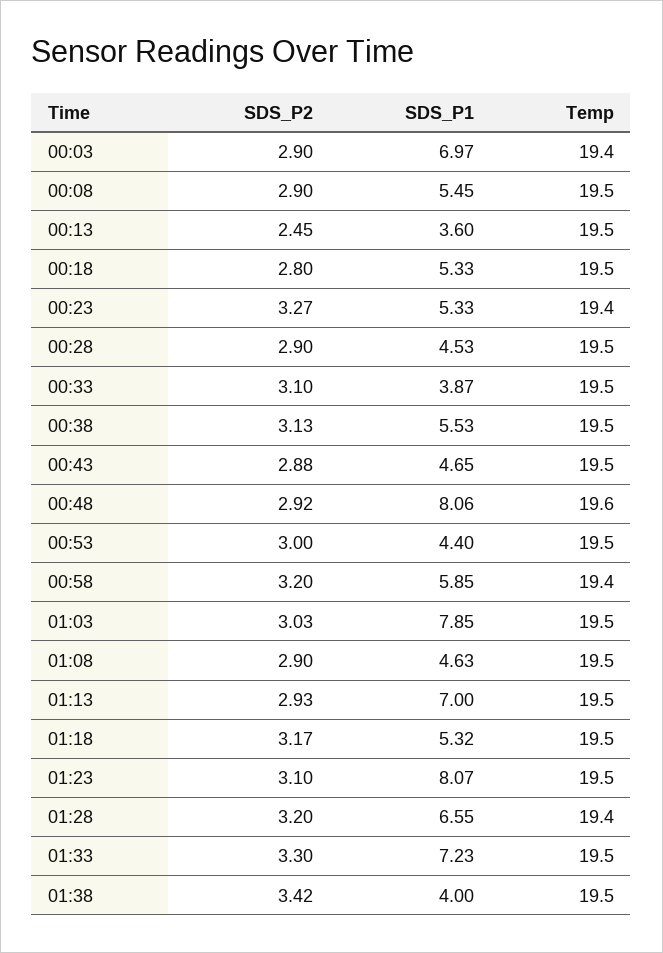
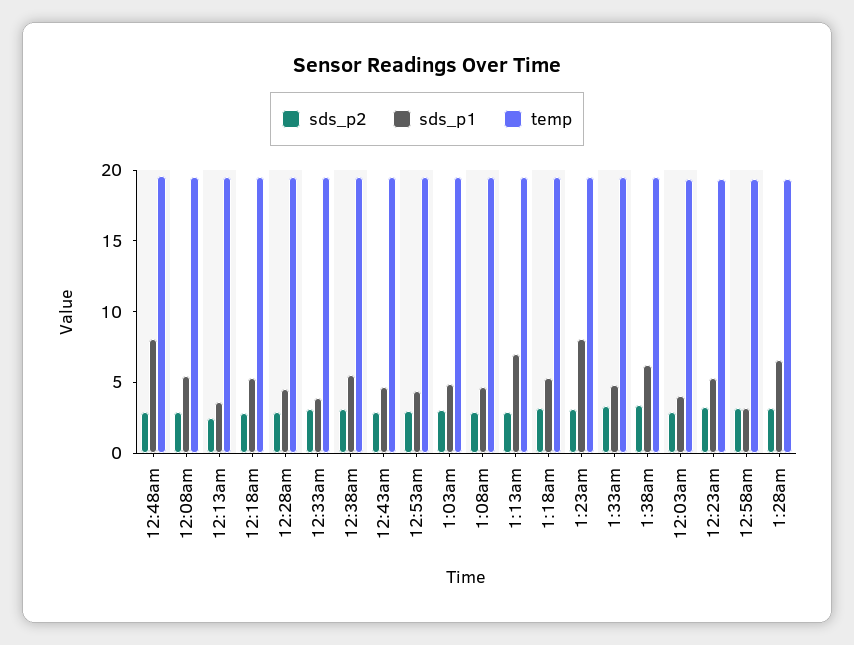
  {
    "SDS_P2": {
      "00:03": 2.9,
      "00:08": 2.9,
      "00:13": 2.45,
      "00:18": 2.8,
      "00:23": 3.27,
      "00:28": 2.9,
      "00:33": 3.1,
      "00:38": 3.13,
      "00:43": 2.88,
      "00:48": 2.92,
      "00:53": 3,
      "00:58": 3.2,
      "01:03": 3.03,
      "01:08": 2.9,
      "01:13": 2.93,
      "01:18": 3.17,
      "01:23": 3.1,
      "01:28": 3.2,
      "01:33": 3.3,
      "01:38": 3.42
    },
    "SDS_P1": {
-     "00:03": 6.97,
+     "00:03": 4,
      "00:08": 5.45,
      "00:13": 3.6,
      "00:18": 5.33,
      "00:23": 5.33,
      "00:28": 4.53,
      "00:33": 3.87,
      "00:38": 5.53,
      "00:43": 4.65,
      "00:48": 8.06,
      "00:53": 4.4,
-     "00:58": 5.85,
+     "00:58": 3,
-     "01:03": 7.85,
+     "01:03": 5,
      "01:08": 4.63,
      "01:13": 7,
      "01:18": 5.32,
      "01:23": 8.07,
      "01:28": 6.55,
-     "01:33": 7.23,
+     "01:33": 5,
-     "01:38": 4
+     "01:38": 6
    },
    "Temp": {
      "00:03": 19.4,
      "00:08": 19.5,
      "00:13": 19.5,
      "00:18": 19.5,
      "00:23": 19.4,
      "00:28": 19.5,
      "00:33": 19.5,
      "00:38": 19.5,
      "00:43": 19.5,
      "00:48": 19.6,
      "00:53": 19.5,
      "00:58": 19.4,
      "01:03": 19.5,
      "01:08": 19.5,
      "01:13": 19.5,
      "01:18": 19.5,
      "01:23": 19.5,
      "01:28": 19.4,
      "01:33": 19.5,
      "01:38": 19.5
    }
  }

